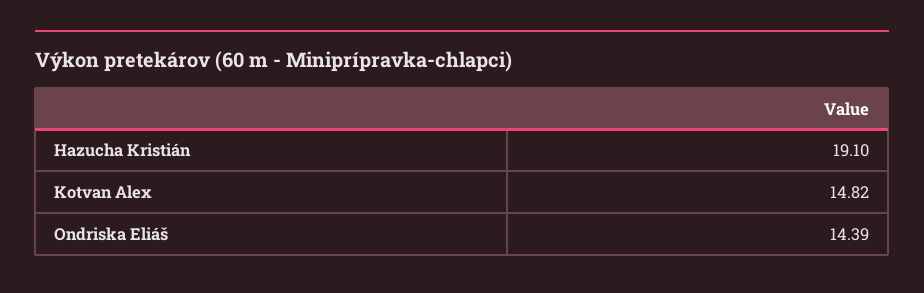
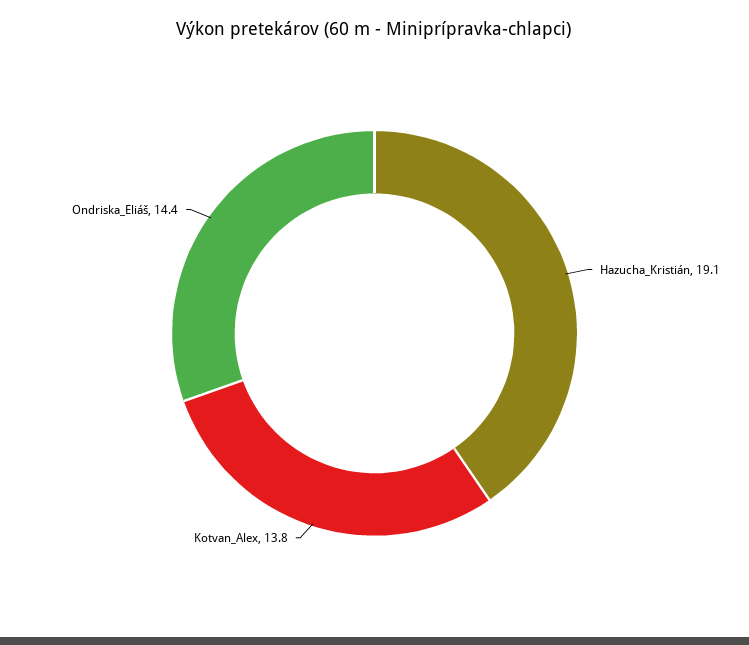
  {
    "Hazucha Kristián": 19.1,
-   "Kotvan Alex": 14.82,
+   "Kotvan Alex": 13.8,
    "Ondriska Eliáš": 14.39
  }

